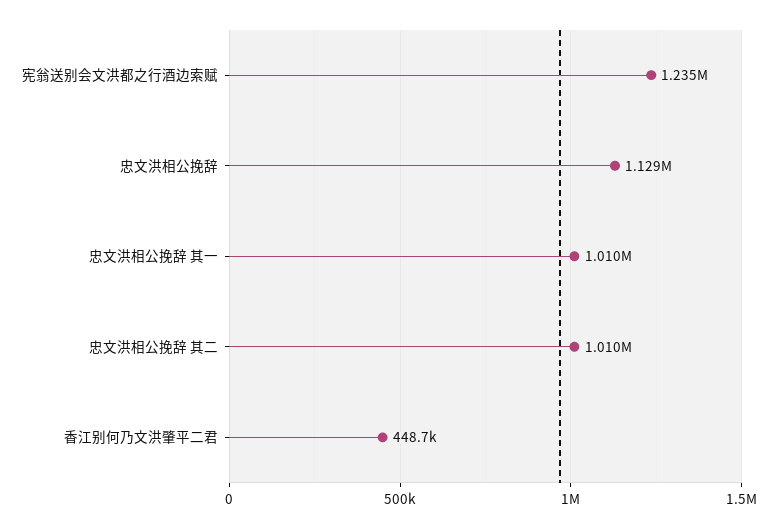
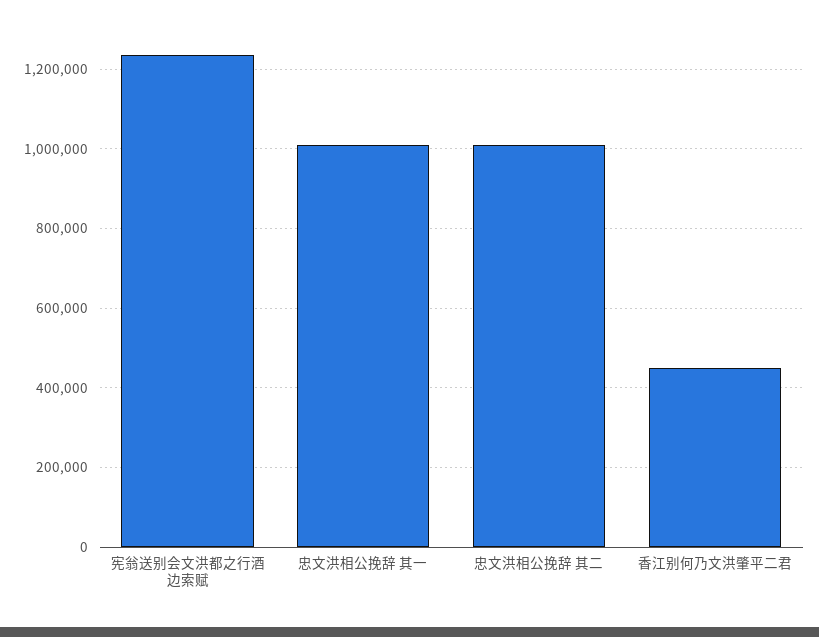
  {
    "宪翁送别会文洪都之行酒边索赋": 1235000,
-   "忠文洪相公挽辞": 1129000,
    "忠文洪相公挽辞 其一": 1010000,
    "忠文洪相公挽辞 其二": 1010000,
    "香江别何乃文洪肇平二君": 448700
  }

